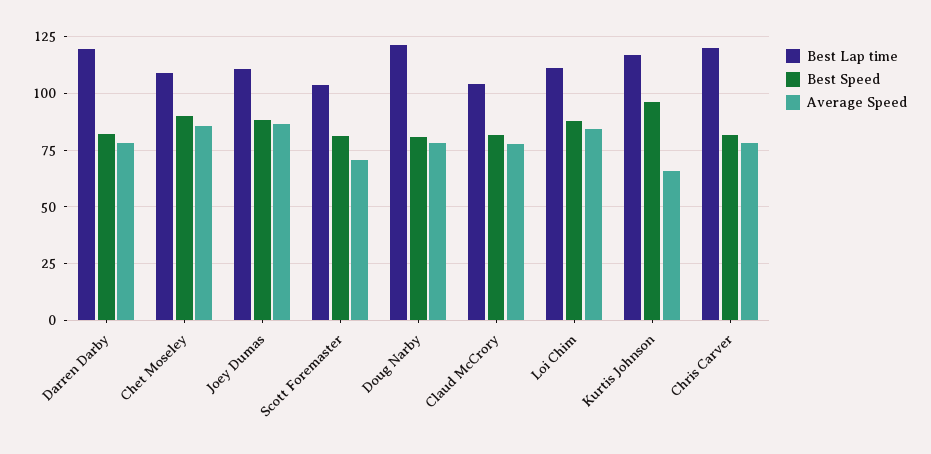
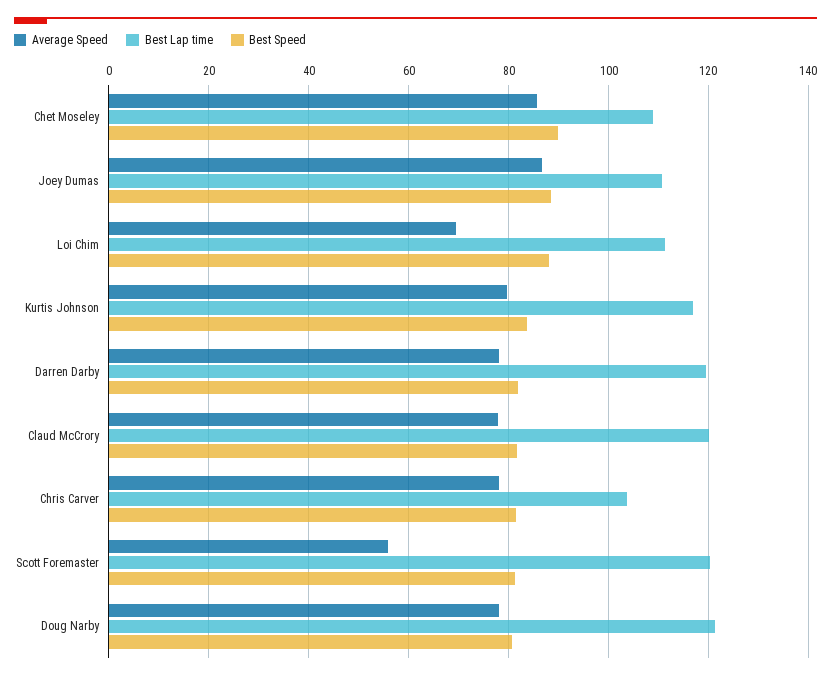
  {
    "Best Lap time": {
      "Darren Darby": 120,
      "Chet Moseley": 108,
      "Joey Dumas": 110,
-     "Scott Foremaster": 105,
+     "Scott Foremaster": 120,
      "Doug Narby": 122,
-     "Claud McCrory": 105,
+     "Claud McCrory": 120,
      "Loi Chim": 112,
      "Kurtis Johnson": 118,
-     "Chris Carver": 120
+     "Chris Carver": 104
    },
    "Best Speed": {
      "Darren Darby": 82,
      "Chet Moseley": 90,
      "Joey Dumas": 88,
      "Scott Foremaster": 82,
      "Doug Narby": 80,
      "Claud McCrory": 82,
      "Loi Chim": 88,
-     "Kurtis Johnson": 95,
+     "Kurtis Johnson": 84,
      "Chris Carver": 82
    },
    "Average Speed": {
      "Darren Darby": 78,
      "Chet Moseley": 86,
      "Joey Dumas": 86,
-     "Scott Foremaster": 70,
+     "Scott Foremaster": 56,
      "Doug Narby": 78,
      "Claud McCrory": 78,
-     "Loi Chim": 85,
+     "Loi Chim": 70,
-     "Kurtis Johnson": 65,
+     "Kurtis Johnson": 80,
      "Chris Carver": 78
    }
  }

